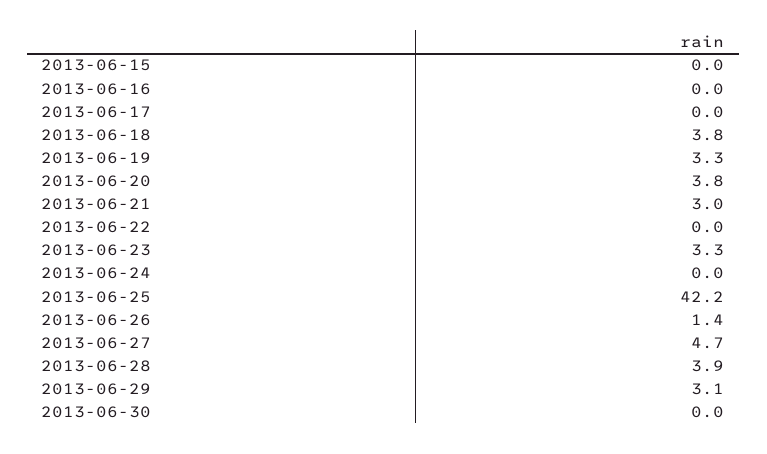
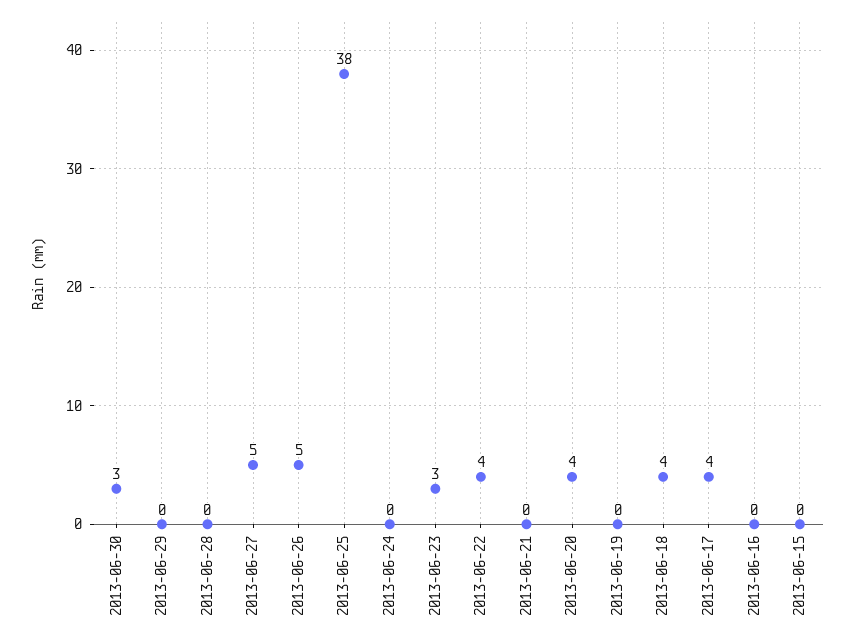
  {
    "2013-06-15": 0,
    "2013-06-16": 0,
-   "2013-06-17": 0,
+   "2013-06-17": 4,
    "2013-06-18": 3.8,
-   "2013-06-19": 3.3,
+   "2013-06-19": 0,
    "2013-06-20": 3.8,
-   "2013-06-21": 3,
+   "2013-06-21": 0,
-   "2013-06-22": 0,
+   "2013-06-22": 4,
    "2013-06-23": 3.3,
    "2013-06-24": 0,
-   "2013-06-25": 42.2,
+   "2013-06-25": 38,
-   "2013-06-26": 1.4,
+   "2013-06-26": 5,
    "2013-06-27": 4.7,
-   "2013-06-28": 3.9,
+   "2013-06-28": 0,
-   "2013-06-29": 3.1,
+   "2013-06-29": 0,
-   "2013-06-30": 0
+   "2013-06-30": 3
  }

